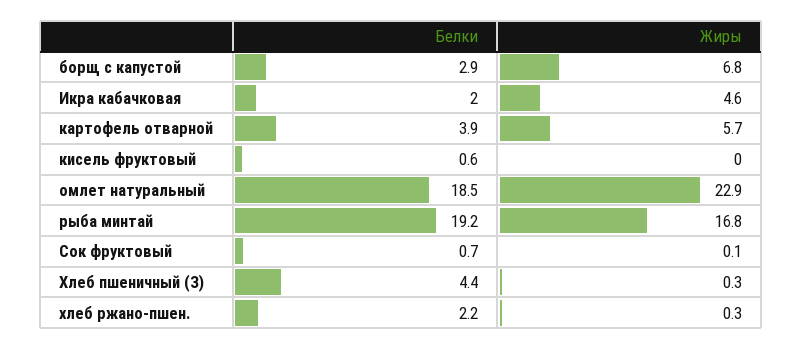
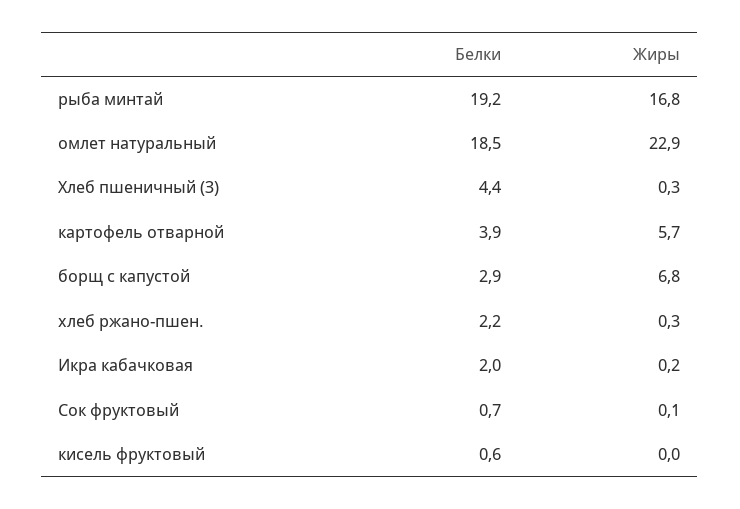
  {
    "Белки": {
      "борщ с капустой": 2.9,
      "Икра кабачковая": 2,
      "картофель отварной": 3.9,
      "кисель фруктовый": 0.6,
      "омлет натуральный": 18.5,
      "рыба минтай": 19.2,
      "Сок фруктовый": 0.7,
      "Хлеб пшеничный (З)": 4.4,
      "хлеб ржано-пшен.": 2.2
    },
    "Жиры": {
      "борщ с капустой": 6.8,
-     "Икра кабачковая": 4.6,
+     "Икра кабачковая": 0.2,
      "картофель отварной": 5.7,
      "кисель фруктовый": 0,
      "омлет натуральный": 22.9,
      "рыба минтай": 16.8,
      "Сок фруктовый": 0.1,
      "Хлеб пшеничный (З)": 0.3,
      "хлеб ржано-пшен.": 0.3
    }
  }

